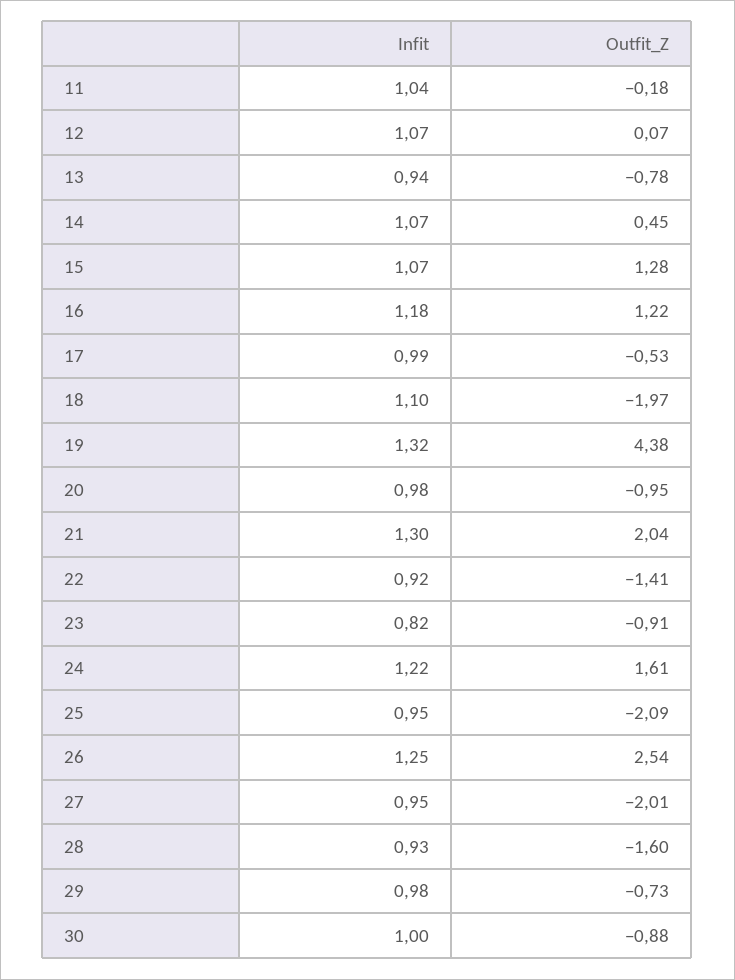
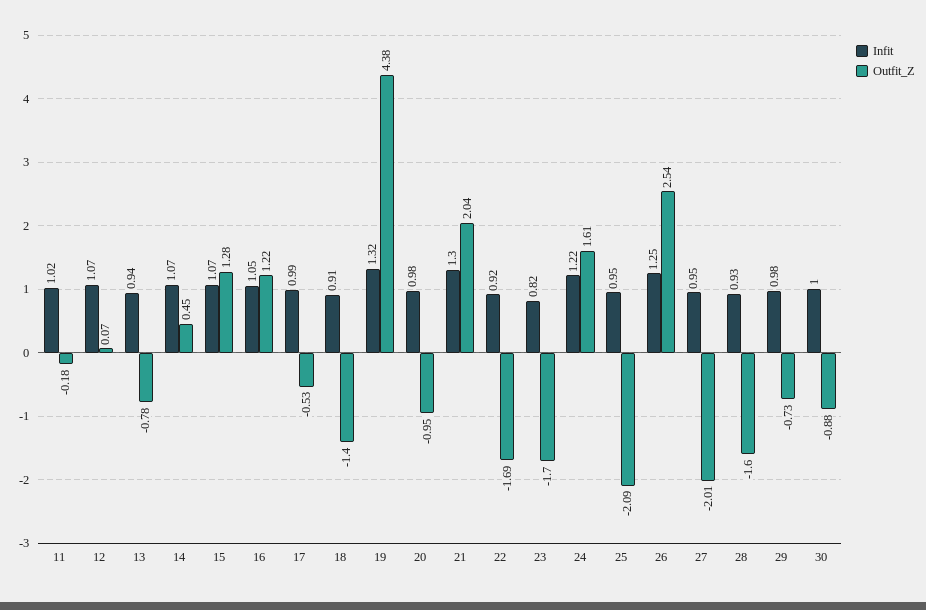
  {
    "Infit": {
-     "11": 1.04,
+     "11": 1.02,
      "12": 1.07,
      "13": 0.94,
      "14": 1.07,
      "15": 1.07,
-     "16": 1.18,
+     "16": 1.05,
      "17": 0.99,
-     "18": 1.1,
+     "18": 0.91,
      "19": 1.32,
      "20": 0.98,
      "21": 1.3,
      "22": 0.92,
      "23": 0.82,
      "24": 1.22,
      "25": 0.95,
      "26": 1.25,
      "27": 0.95,
      "28": 0.93,
      "29": 0.98,
      "30": 1
    },
    "Outfit_Z": {
      "11": -0.18,
      "12": 0.07,
      "13": -0.78,
      "14": 0.45,
      "15": 1.28,
      "16": 1.22,
      "17": -0.53,
-     "18": -1.97,
+     "18": -1.4,
      "19": 4.38,
      "20": -0.95,
      "21": 2.04,
-     "22": -1.41,
+     "22": -1.69,
-     "23": -0.91,
+     "23": -1.7,
      "24": 1.61,
      "25": -2.09,
      "26": 2.54,
      "27": -2.01,
      "28": -1.6,
      "29": -0.73,
      "30": -0.88
    }
  }

